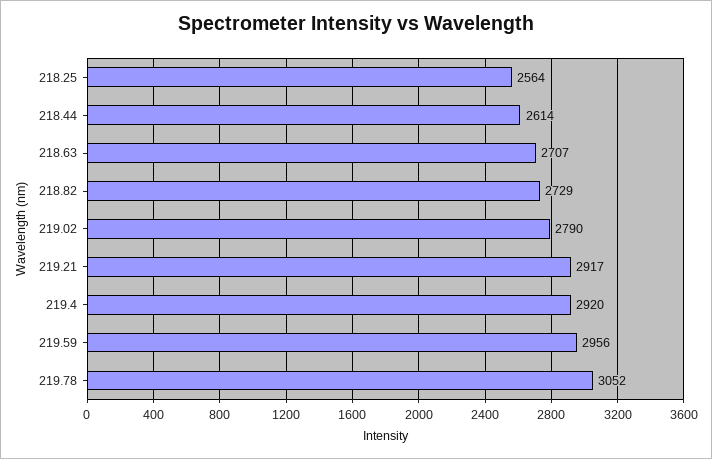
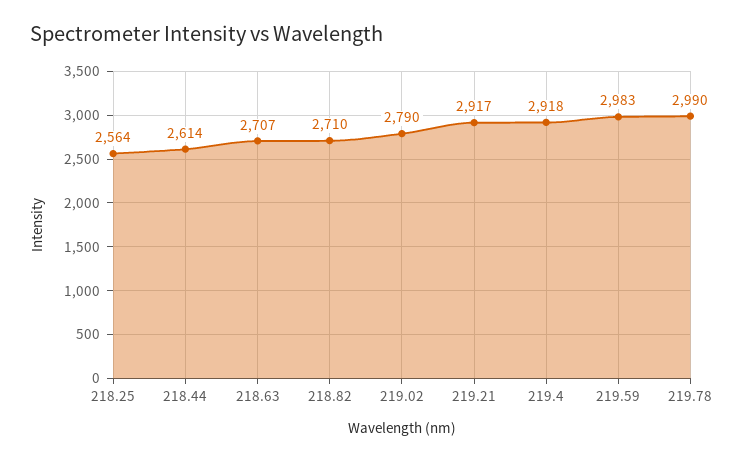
  {
    "218.25": 2564,
    "218.44": 2614,
    "218.63": 2707,
-   "218.82": 2729,
+   "218.82": 2710,
    "219.02": 2790,
    "219.21": 2917,
-   "219.4": 2920,
+   "219.4": 2918,
-   "219.59": 2956,
+   "219.59": 2983,
-   "219.78": 3052
+   "219.78": 2990
  }

